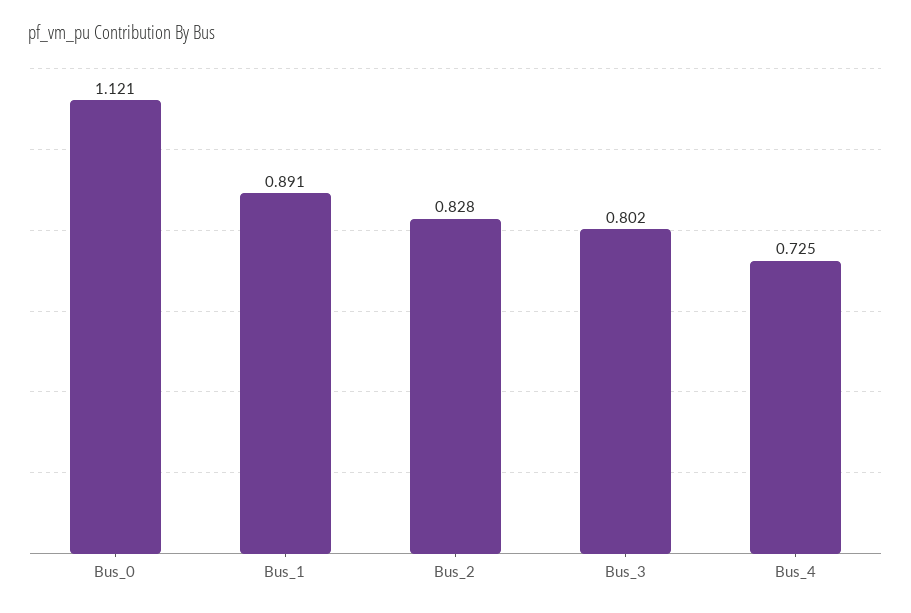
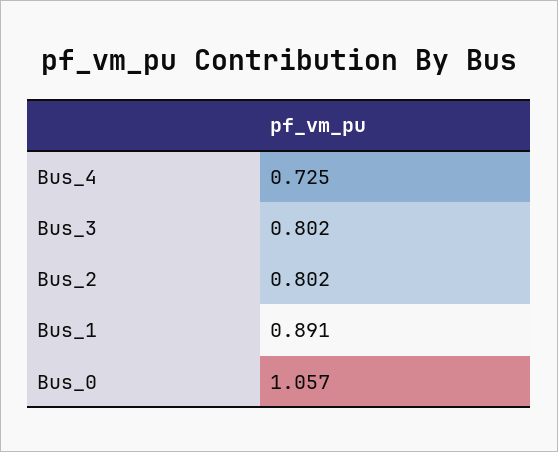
  {
-   "Bus_0": 1.121,
+   "Bus_0": 1.057,
    "Bus_1": 0.891,
-   "Bus_2": 0.828,
+   "Bus_2": 0.802,
    "Bus_3": 0.802,
    "Bus_4": 0.725
  }

